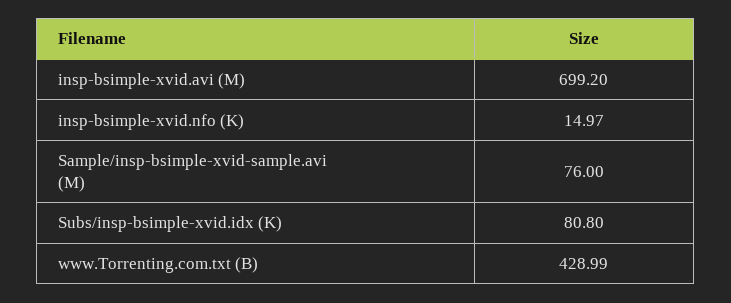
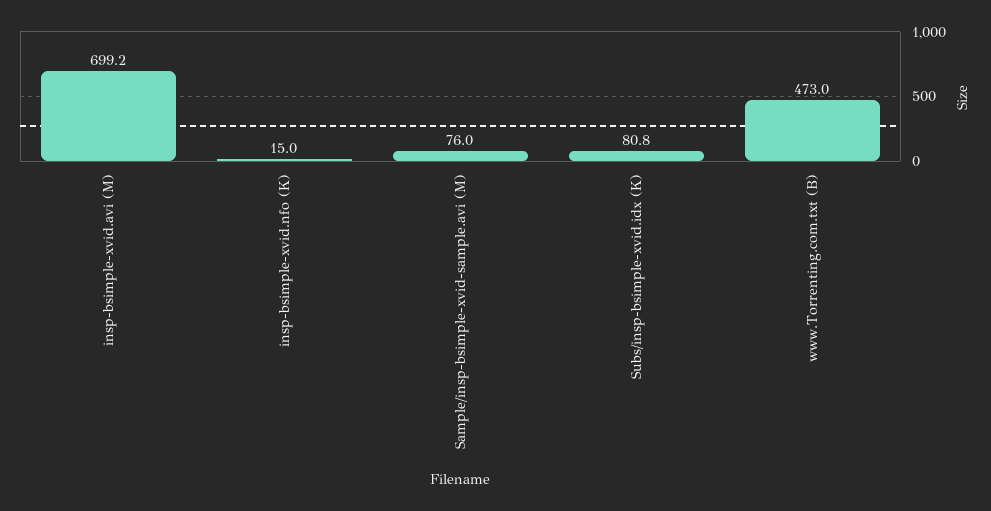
  {
    "insp-bsimple-xvid.avi (M)": 699.2,
    "insp-bsimple-xvid.nfo (K)": 14.97,
    "Sample/insp-bsimple-xvid-sample.avi (M)": 76,
    "Subs/insp-bsimple-xvid.idx (K)": 80.8,
-   "www.Torrenting.com.txt (B)": 428.99
+   "www.Torrenting.com.txt (B)": 473
  }

